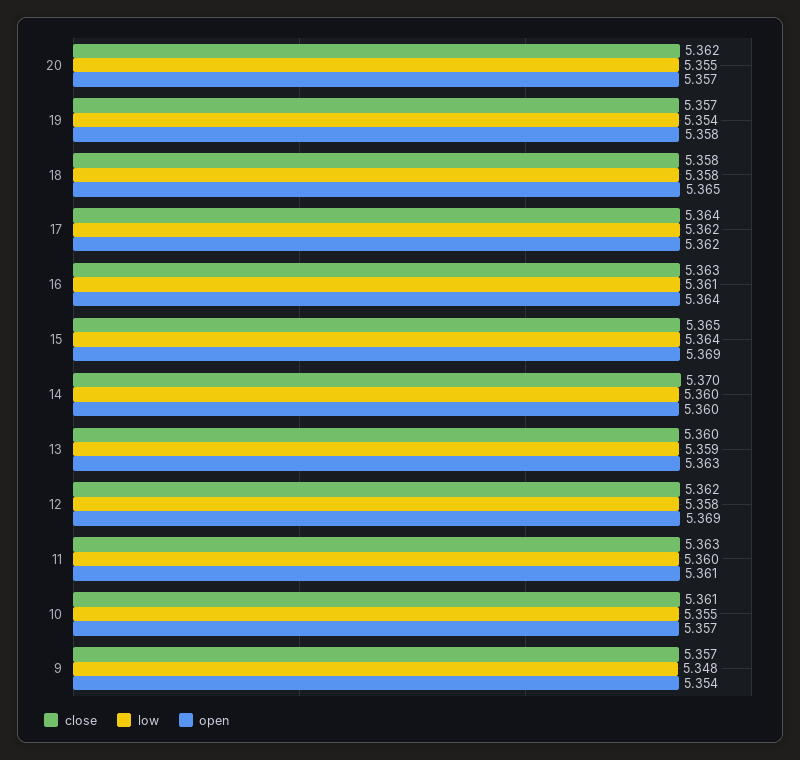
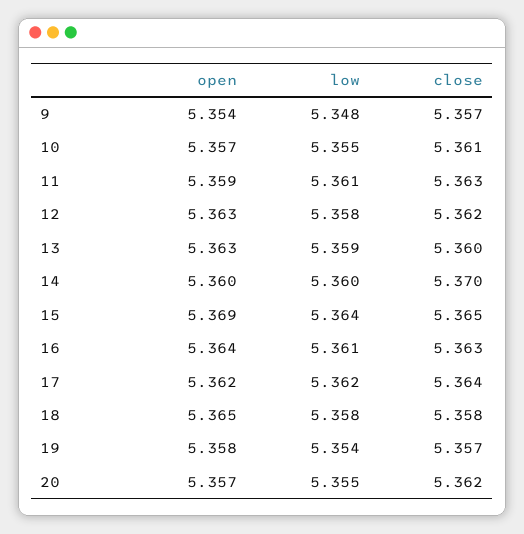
  {
    "close": {
      "20": 5.362,
      "19": 5.357,
      "18": 5.358,
      "17": 5.364,
      "16": 5.363,
      "15": 5.365,
      "14": 5.37,
      "13": 5.36,
      "12": 5.362,
      "11": 5.363,
      "10": 5.361,
      "9": 5.357
    },
    "low": {
      "20": 5.355,
      "19": 5.354,
      "18": 5.358,
      "17": 5.362,
      "16": 5.361,
      "15": 5.364,
      "14": 5.36,
      "13": 5.359,
      "12": 5.358,
-     "11": 5.36,
+     "11": 5.361,
      "10": 5.355,
      "9": 5.348
    },
    "open": {
      "20": 5.357,
      "19": 5.358,
      "18": 5.365,
      "17": 5.362,
      "16": 5.364,
      "15": 5.369,
      "14": 5.36,
      "13": 5.363,
-     "12": 5.369,
+     "12": 5.363,
-     "11": 5.361,
+     "11": 5.359,
      "10": 5.357,
      "9": 5.354
    }
  }

